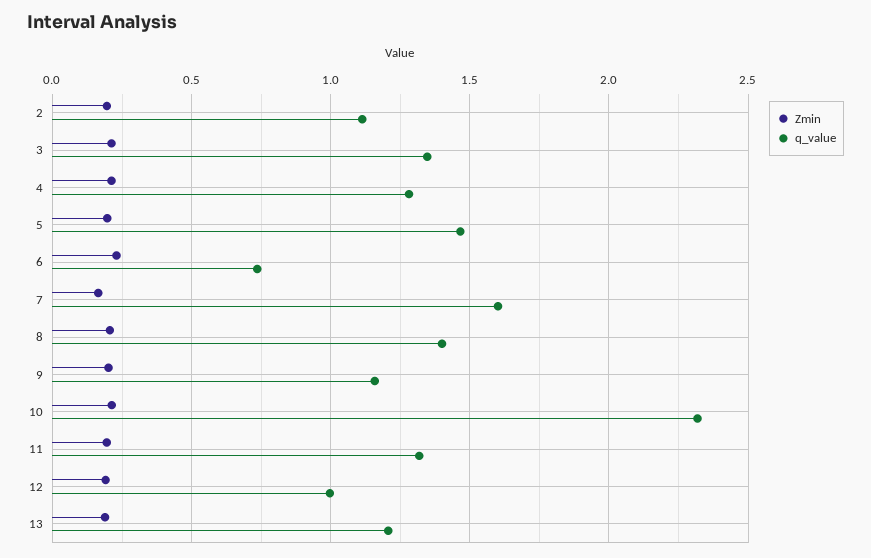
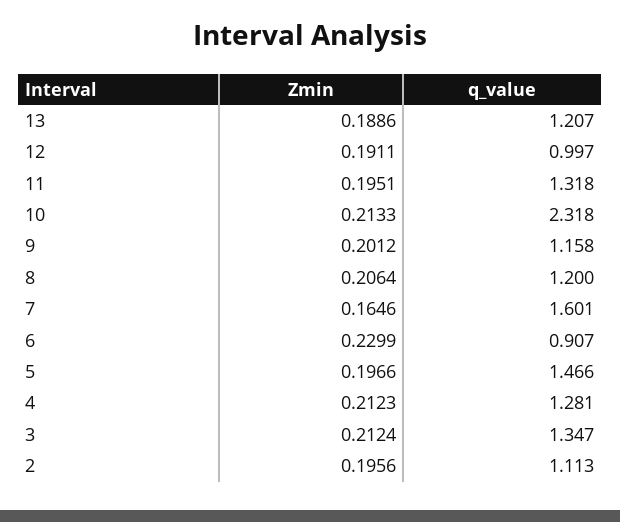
  {
    "Zmin": {
      "2": 0.1956,
      "3": 0.2124,
      "4": 0.2123,
      "5": 0.1966,
      "6": 0.2299,
      "7": 0.1646,
      "8": 0.2064,
      "9": 0.2012,
      "10": 0.2133,
      "11": 0.1951,
      "12": 0.1911,
      "13": 0.1886
    },
    "q_value": {
      "2": 1.113,
      "3": 1.347,
      "4": 1.281,
      "5": 1.466,
-     "6": 0.75,
+     "6": 0.907,
      "7": 1.601,
-     "8": 1.4,
+     "8": 1.2,
      "9": 1.158,
      "10": 2.318,
      "11": 1.318,
      "12": 0.997,
      "13": 1.207
    }
  }

